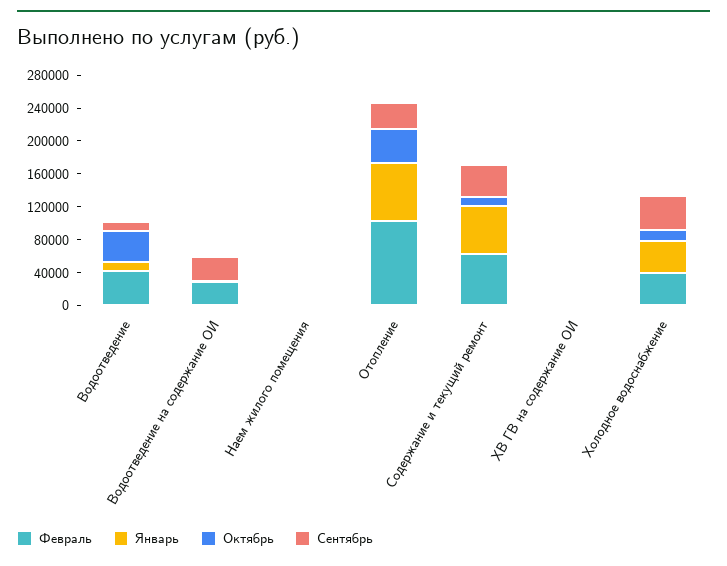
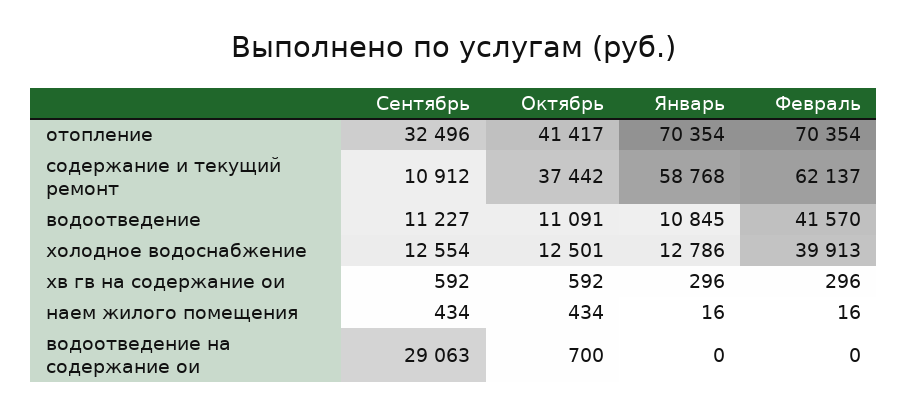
  {
    "Февраль": {
      "Водоотведение": 41570,
-     "Водоотведение на содержание ОИ": 30000,
+     "Водоотведение на содержание ОИ": 0,
      "Наем жилого помещения": 16,
-     "Отопление": 100000,
+     "Отопление": 70354,
      "Содержание и текущий ремонт": 62137,
      "ХВ ГВ на содержание ОИ": 296,
      "Холодное водоснабжение": 39913
    },
    "Январь": {
      "Водоотведение": 10845,
      "Водоотведение на содержание ОИ": 0,
      "Наем жилого помещения": 16,
      "Отопление": 70354,
      "Содержание и текущий ремонт": 58768,
      "ХВ ГВ на содержание ОИ": 296,
-     "Холодное водоснабжение": 40000
+     "Холодное водоснабжение": 12786
    },
    "Октябрь": {
-     "Водоотведение": 40000,
+     "Водоотведение": 11091,
      "Водоотведение на содержание ОИ": 700,
      "Наем жилого помещения": 434,
      "Отопление": 41417,
-     "Содержание и текущий ремонт": 10000,
+     "Содержание и текущий ремонт": 37442,
      "ХВ ГВ на содержание ОИ": 592,
      "Холодное водоснабжение": 12501
    },
    "Сентябрь": {
      "Водоотведение": 11227,
      "Водоотведение на содержание ОИ": 29063,
      "Наем жилого помещения": 434,
      "Отопление": 32496,
-     "Содержание и текущий ремонт": 40000,
+     "Содержание и текущий ремонт": 10912,
      "ХВ ГВ на содержание ОИ": 592,
-     "Холодное водоснабжение": 40000
+     "Холодное водоснабжение": 12554
    }
  }

